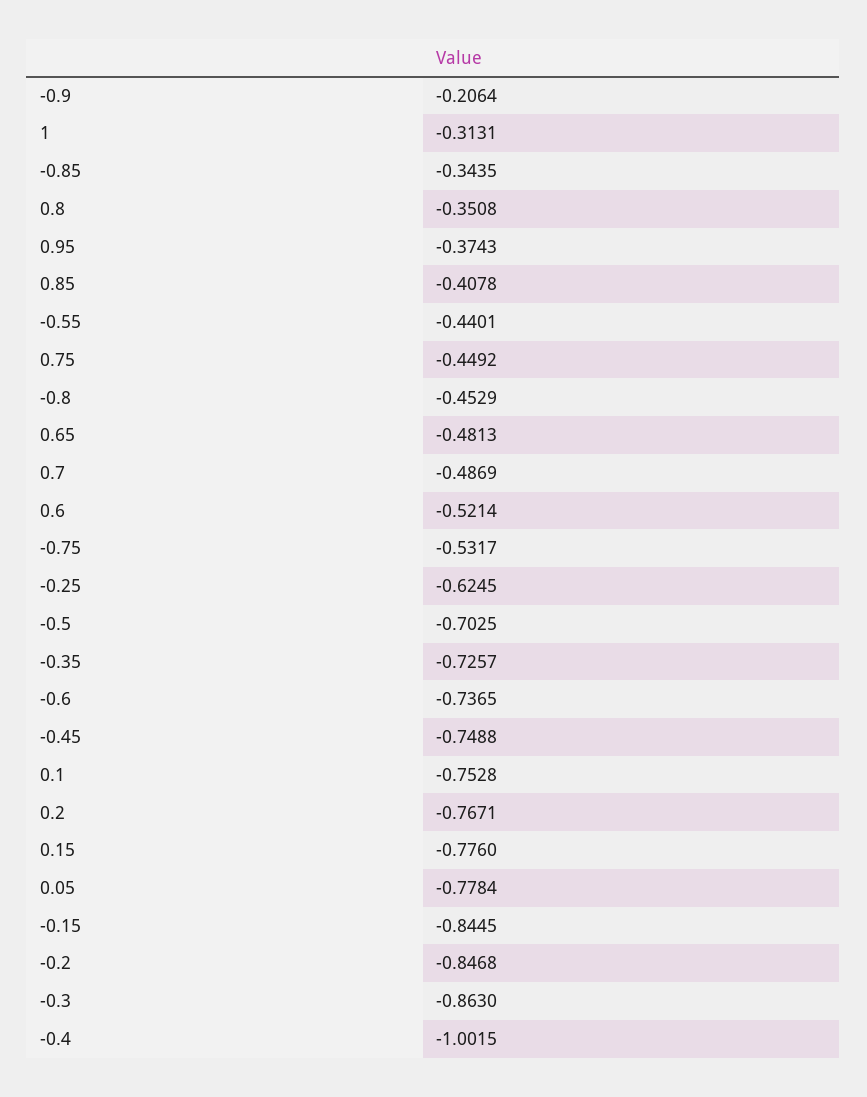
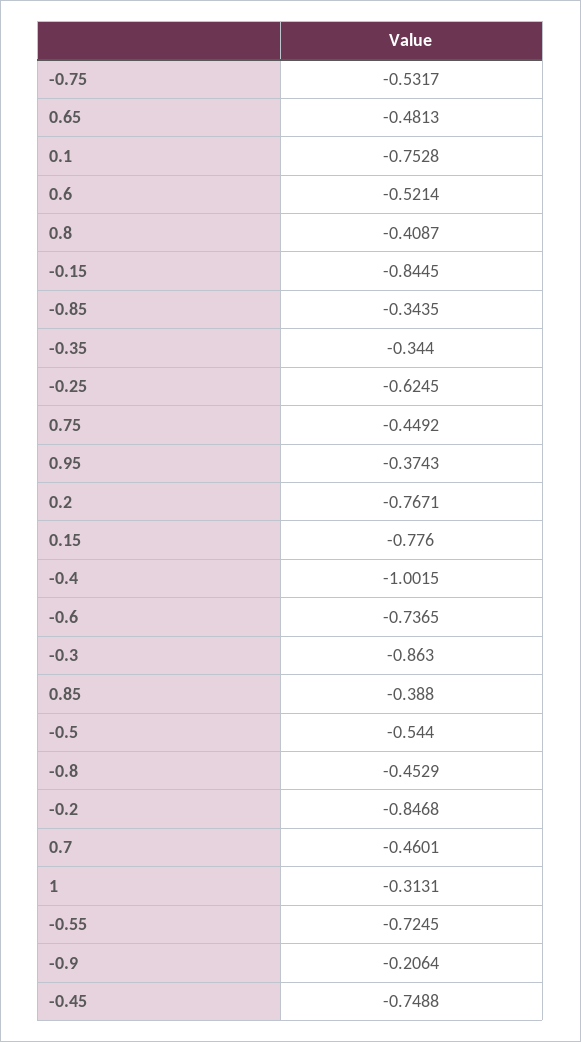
  {
    "-0.9": -0.2064,
    "1": -0.3131,
    "-0.85": -0.3435,
-   "0.8": -0.3508,
+   "0.8": -0.4087,
    "0.95": -0.3743,
-   "0.85": -0.4078,
+   "0.85": -0.388,
-   "-0.55": -0.4401,
+   "-0.55": -0.7245,
    "0.75": -0.4492,
    "-0.8": -0.4529,
    "0.65": -0.4813,
-   "0.7": -0.4869,
+   "0.7": -0.4601,
    "0.6": -0.5214,
    "-0.75": -0.5317,
    "-0.25": -0.6245,
-   "-0.5": -0.7025,
+   "-0.5": -0.544,
-   "-0.35": -0.7257,
+   "-0.35": -0.344,
    "-0.6": -0.7365,
    "-0.45": -0.7488,
    "0.1": -0.7528,
    "0.2": -0.7671,
    "0.15": -0.776,
-   "0.05": -0.7784,
    "-0.15": -0.8445,
    "-0.2": -0.8468,
    "-0.3": -0.863,
    "-0.4": -1.0015
  }

